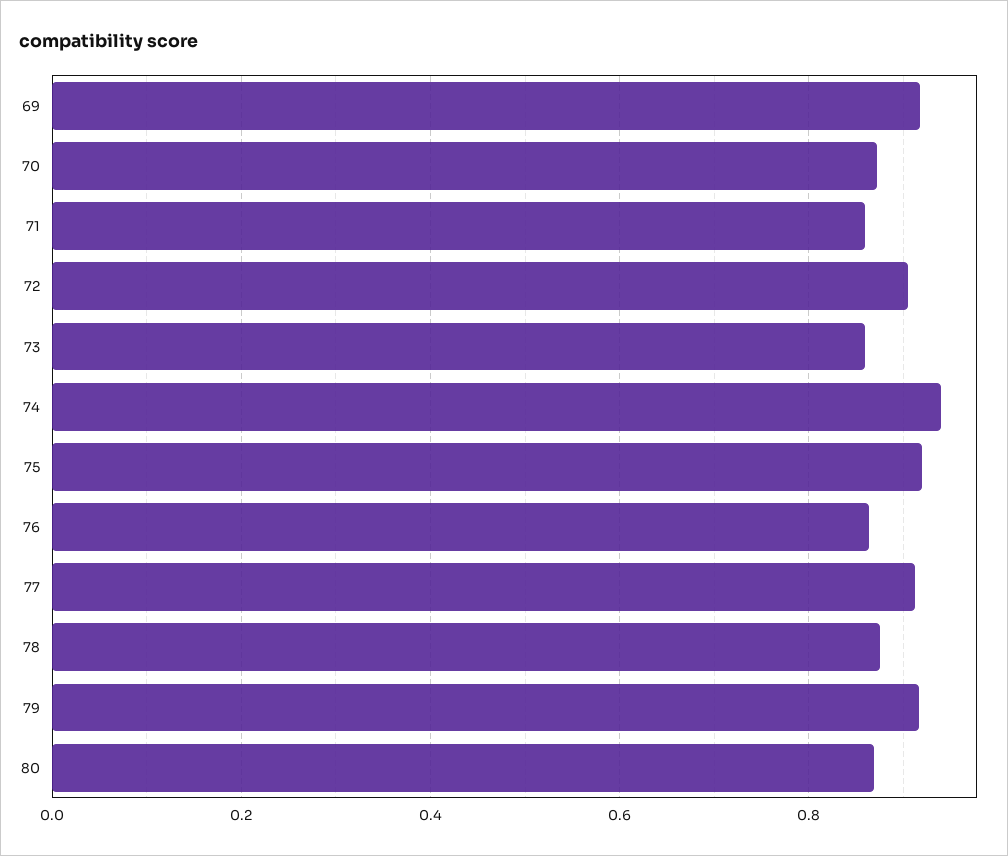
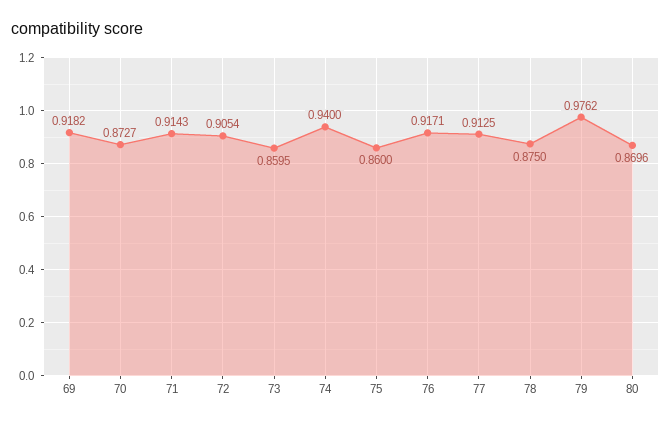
  {
    "69": 0.9182,
    "70": 0.8727,
-   "71": 0.86,
+   "71": 0.9143,
    "72": 0.9054,
    "73": 0.8595,
    "74": 0.94,
-   "75": 0.92,
+   "75": 0.86,
-   "76": 0.86,
+   "76": 0.9171,
    "77": 0.9125,
    "78": 0.875,
-   "79": 0.92,
+   "79": 0.9762,
    "80": 0.8696
  }

